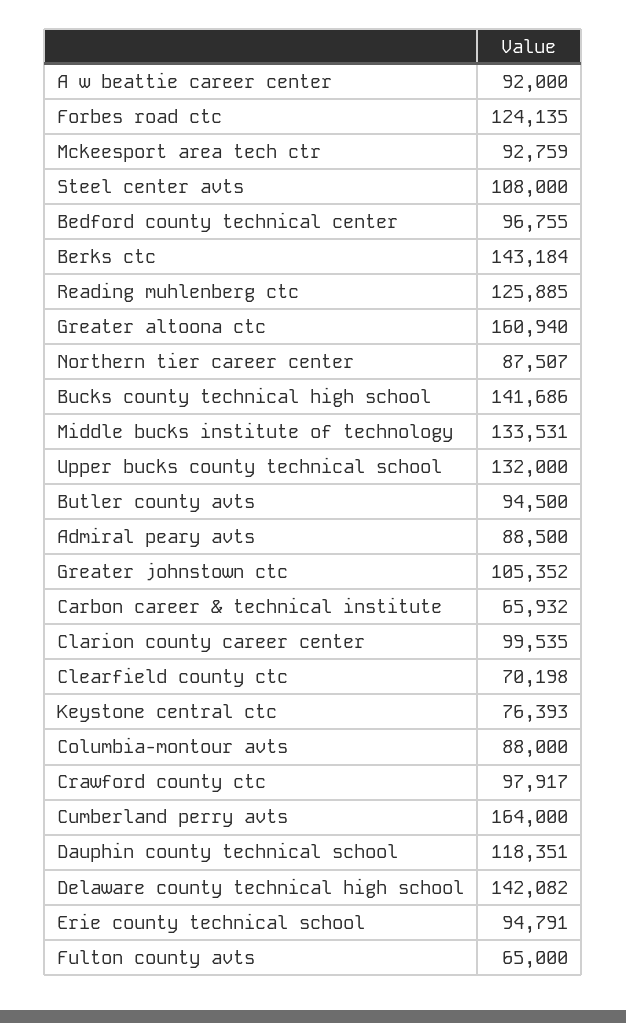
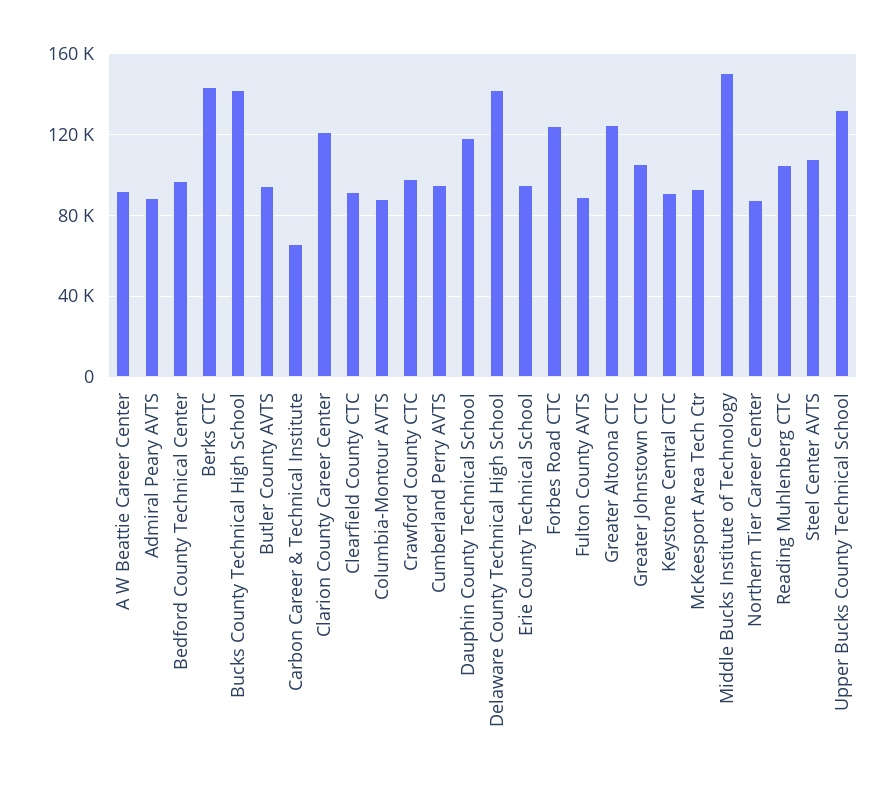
  {
    "A w beattie career center": 92000,
    "Forbes road ctc": 124135,
    "Mckeesport area tech ctr": 92759,
    "Steel center avts": 108000,
    "Bedford county technical center": 96755,
    "Berks ctc": 143184,
-   "Reading muhlenberg ctc": 125885,
+   "Reading muhlenberg ctc": 105000,
-   "Greater altoona ctc": 160940,
+   "Greater altoona ctc": 125000,
    "Northern tier career center": 87507,
    "Bucks county technical high school": 141686,
-   "Middle bucks institute of technology": 133531,
+   "Middle bucks institute of technology": 150000,
    "Upper bucks county technical school": 132000,
    "Butler county avts": 94500,
    "Admiral peary avts": 88500,
    "Greater johnstown ctc": 105352,
    "Carbon career & technical institute": 65932,
-   "Clarion county career center": 99535,
+   "Clarion county career center": 120000,
-   "Clearfield county ctc": 70198,
+   "Clearfield county ctc": 90000,
-   "Keystone central ctc": 76393,
+   "Keystone central ctc": 90000,
    "Columbia-montour avts": 88000,
    "Crawford county ctc": 97917,
-   "Cumberland perry avts": 164000,
+   "Cumberland perry avts": 95000,
    "Dauphin county technical school": 118351,
    "Delaware county technical high school": 142082,
    "Erie county technical school": 94791,
-   "Fulton county avts": 65000
+   "Fulton county avts": 90000
  }

